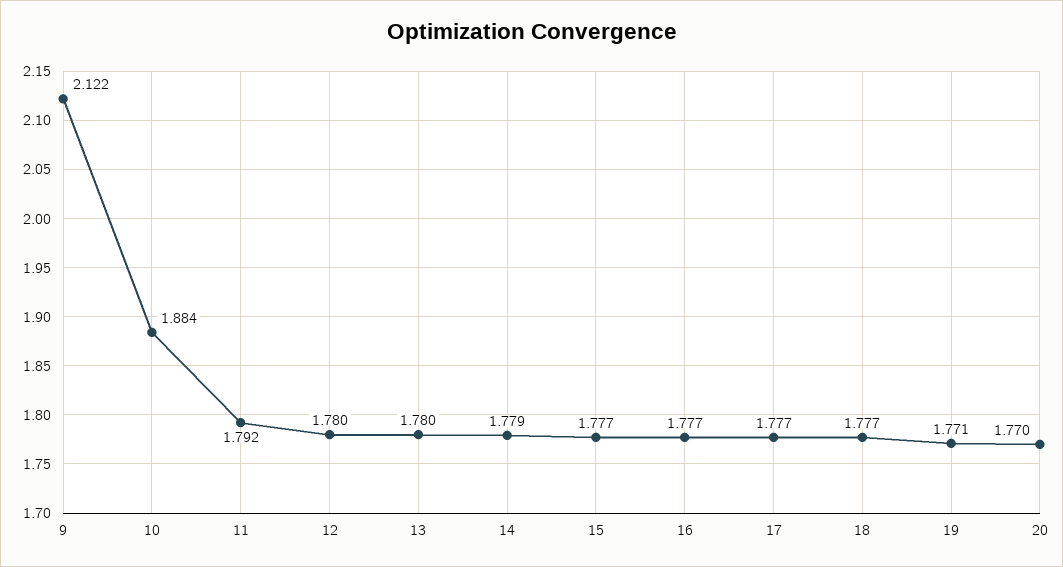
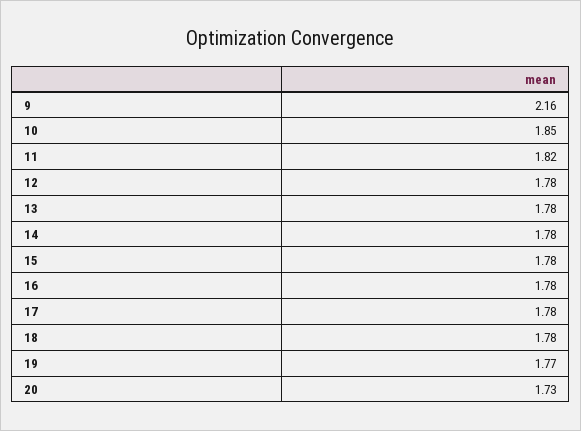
  {
-   "9": 2.122,
+   "9": 2.16,
-   "10": 1.884,
+   "10": 1.85,
-   "11": 1.792,
+   "11": 1.82,
    "12": 1.78,
    "13": 1.78,
    "14": 1.779,
    "15": 1.777,
    "16": 1.777,
    "17": 1.777,
    "18": 1.777,
    "19": 1.771,
-   "20": 1.77
+   "20": 1.73
  }

